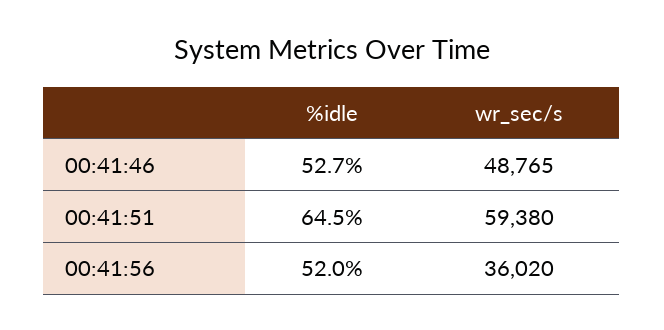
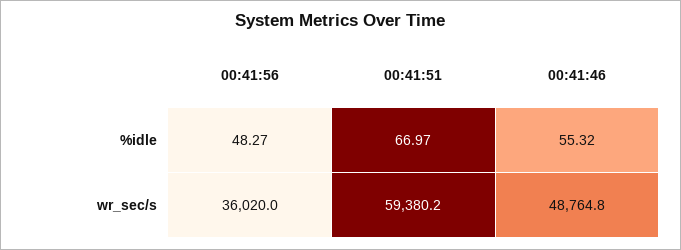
  {
    "%idle": {
-     "00:41:46": 52.7,
+     "00:41:46": 55.32,
-     "00:41:51": 64.5,
+     "00:41:51": 66.97,
-     "00:41:56": 52
+     "00:41:56": 48.27
    },
    "wr_sec/s": {
      "00:41:46": 48764.8,
      "00:41:51": 59380.2,
      "00:41:56": 36020
    }
  }

